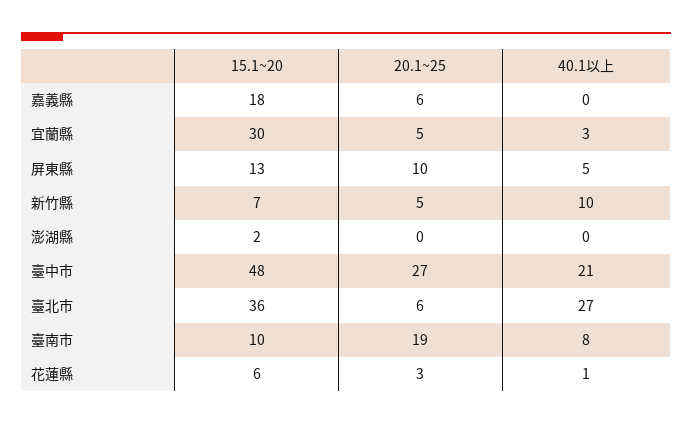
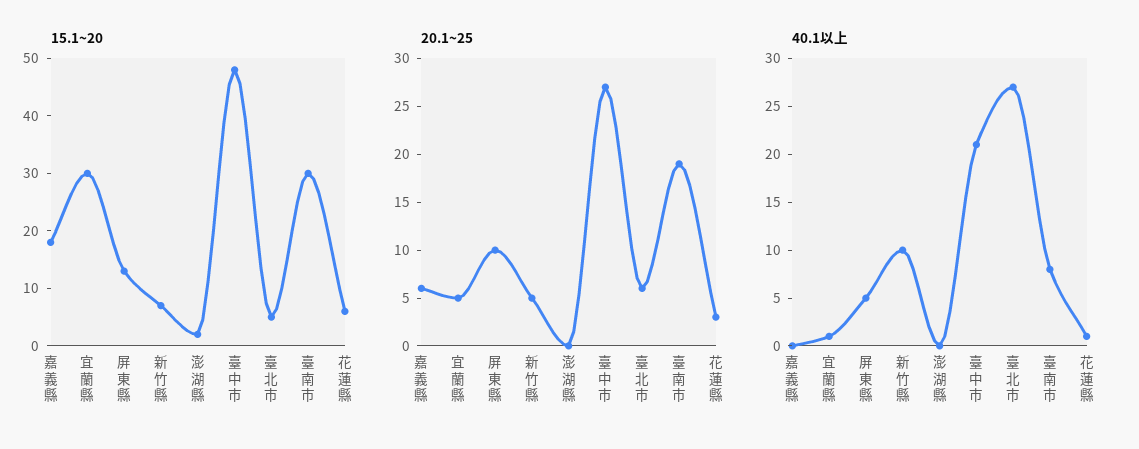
  {
    "15.1~20": {
      "嘉義縣": 18,
      "宜蘭縣": 30,
      "屏東縣": 13,
      "新竹縣": 7,
      "澎湖縣": 2,
      "臺中市": 48,
-     "臺北市": 36,
+     "臺北市": 5,
-     "臺南市": 10,
+     "臺南市": 30,
      "花蓮縣": 6
    },
    "20.1~25": {
      "嘉義縣": 6,
      "宜蘭縣": 5,
      "屏東縣": 10,
      "新竹縣": 5,
      "澎湖縣": 0,
      "臺中市": 27,
      "臺北市": 6,
      "臺南市": 19,
      "花蓮縣": 3
    },
    "40.1以上": {
      "嘉義縣": 0,
-     "宜蘭縣": 3,
+     "宜蘭縣": 1,
      "屏東縣": 5,
      "新竹縣": 10,
      "澎湖縣": 0,
      "臺中市": 21,
      "臺北市": 27,
      "臺南市": 8,
      "花蓮縣": 1
    }
  }

